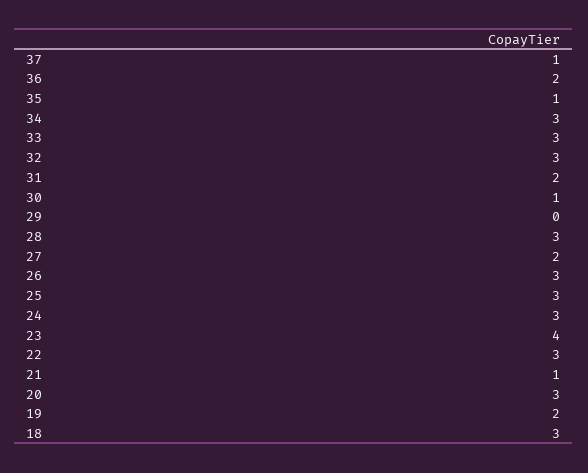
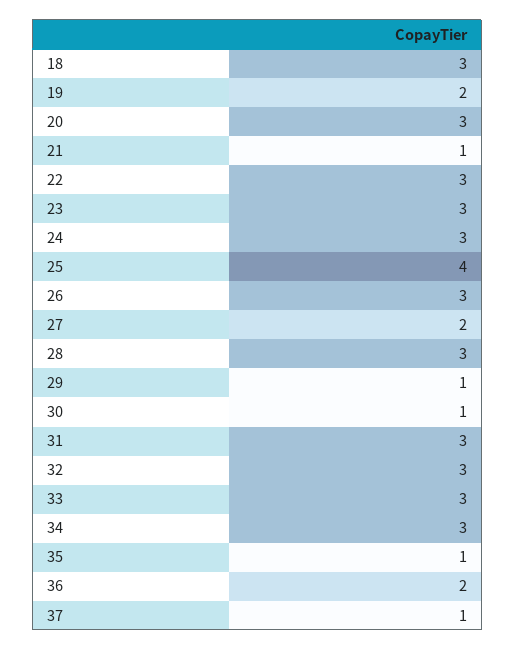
  {
    "37": 1,
    "36": 2,
    "35": 1,
    "34": 3,
    "33": 3,
    "32": 3,
-   "31": 2,
+   "31": 3,
    "30": 1,
-   "29": 0,
+   "29": 1,
    "28": 3,
    "27": 2,
    "26": 3,
-   "25": 3,
+   "25": 4,
    "24": 3,
-   "23": 4,
+   "23": 3,
    "22": 3,
    "21": 1,
    "20": 3,
    "19": 2,
    "18": 3
  }

